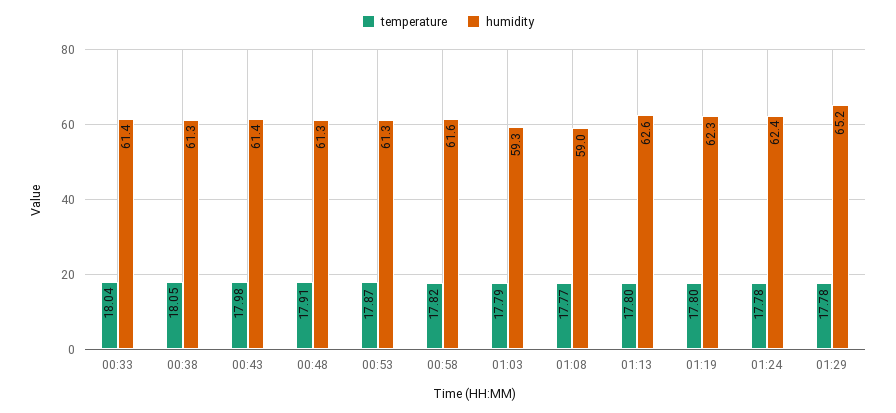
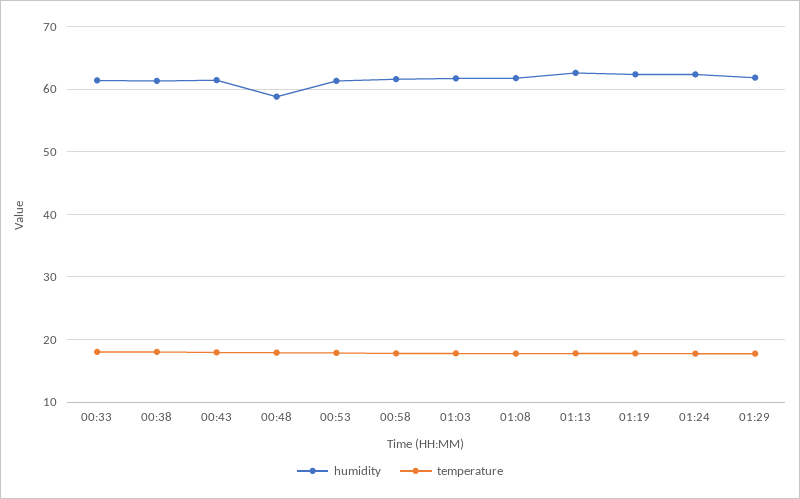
  {
    "temperature": {
      "00:33": 18.04,
      "00:38": 18.05,
      "00:43": 17.98,
      "00:48": 17.91,
      "00:53": 17.87,
      "00:58": 17.82,
      "01:03": 17.79,
      "01:08": 17.77,
      "01:13": 17.8,
      "01:19": 17.8,
      "01:24": 17.78,
      "01:29": 17.78
    },
    "humidity": {
      "00:33": 61.4,
      "00:38": 61.3,
      "00:43": 61.4,
-     "00:48": 61.3,
+     "00:48": 59,
      "00:53": 61.3,
      "00:58": 61.6,
-     "01:03": 59.3,
+     "01:03": 62,
-     "01:08": 59,
+     "01:08": 62,
      "01:13": 62.6,
      "01:19": 62.3,
      "01:24": 62.4,
-     "01:29": 65.2
+     "01:29": 62
    }
  }

